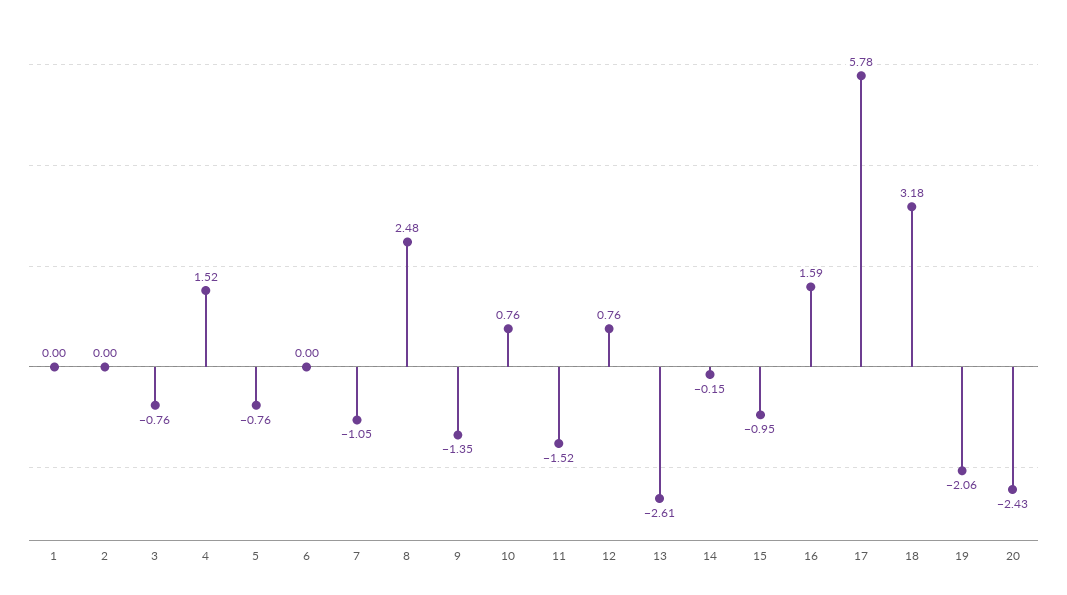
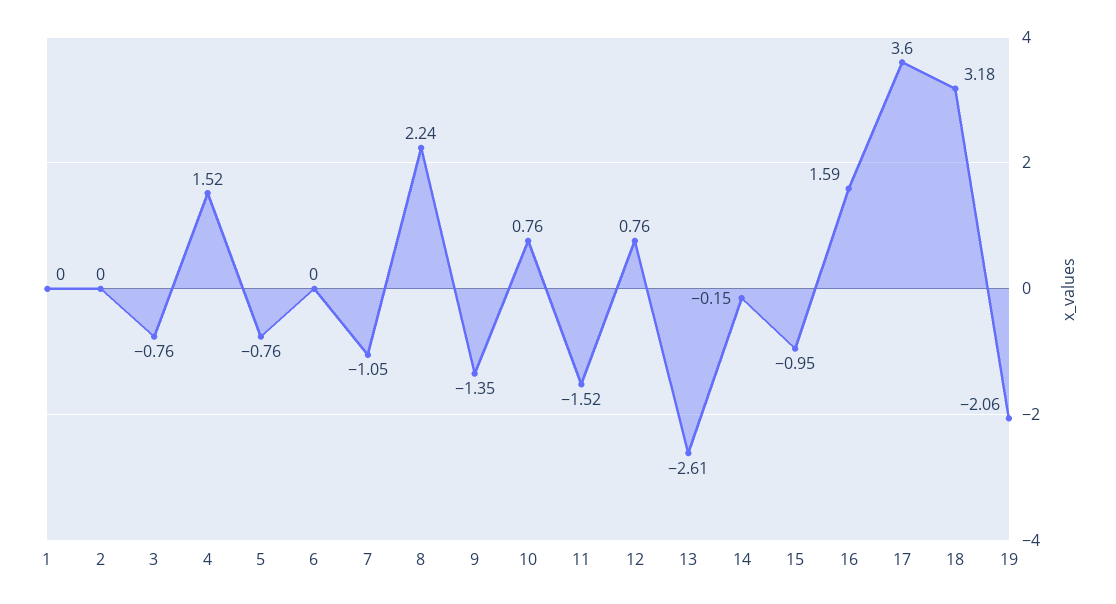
  {
    "1": 0,
    "2": 0,
    "3": -0.76,
    "4": 1.52,
    "5": -0.76,
    "6": 0,
    "7": -1.05,
-   "8": 2.48,
+   "8": 2.24,
    "9": -1.35,
    "10": 0.76,
    "11": -1.52,
    "12": 0.76,
    "13": -2.61,
    "14": -0.15,
    "15": -0.95,
    "16": 1.59,
-   "17": 5.78,
+   "17": 3.6,
    "18": 3.18,
-   "19": -2.06,
+   "19": -2.06
-   "20": -2.43
  }

